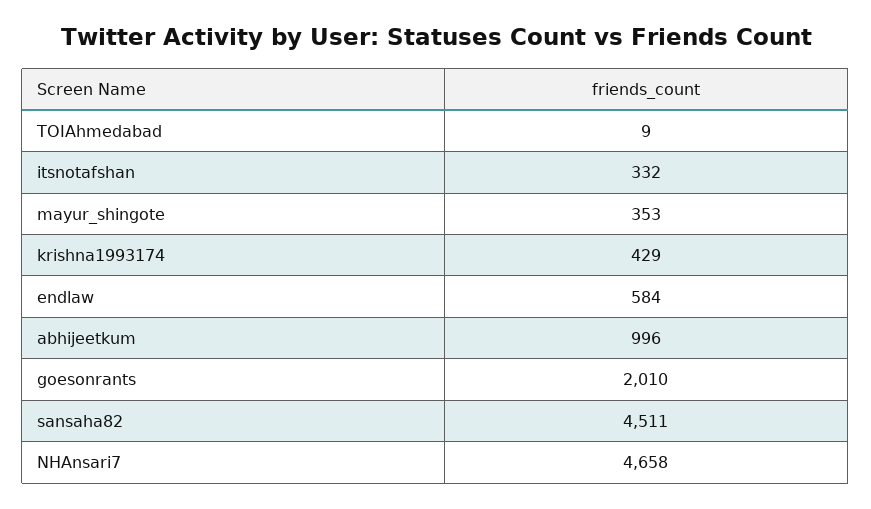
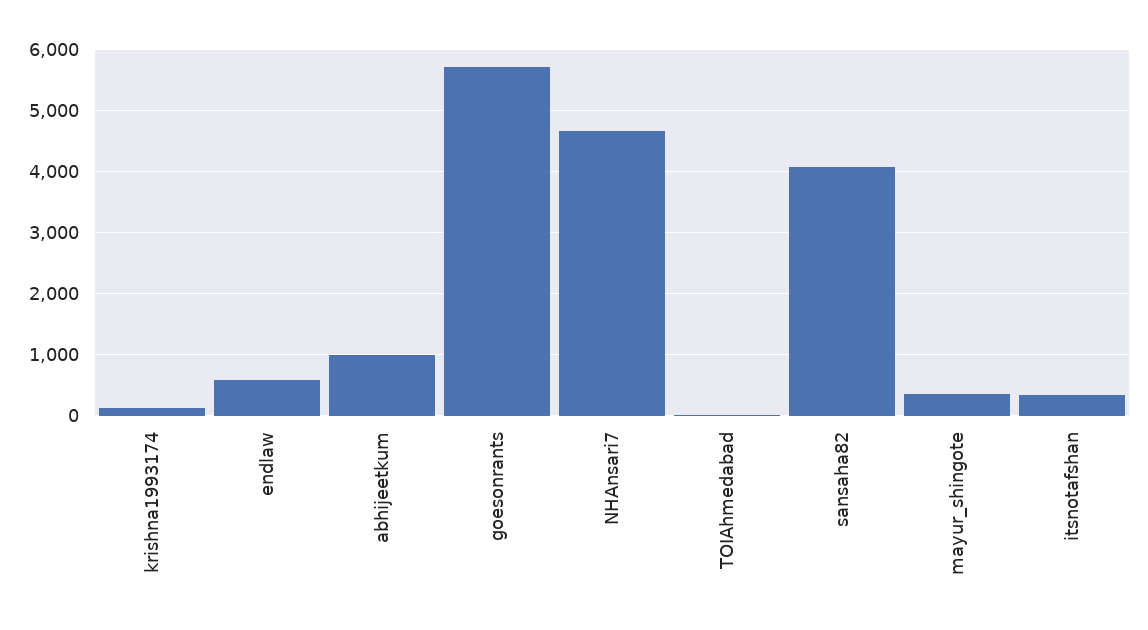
  {
    "TOIAhmedabad": 9,
    "itsnotafshan": 332,
    "mayur_shingote": 353,
-   "krishna1993174": 429,
+   "krishna1993174": 100,
    "endlaw": 584,
    "abhijeetkum": 996,
-   "goesonrants": 2010,
+   "goesonrants": 5700,
-   "sansaha82": 4511,
+   "sansaha82": 4100,
    "NHAnsari7": 4658
  }

